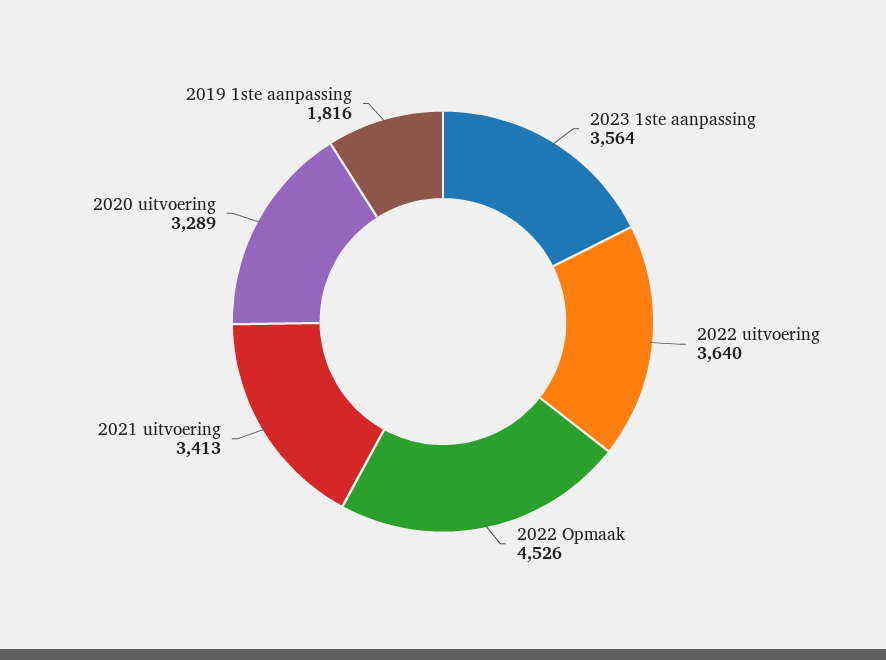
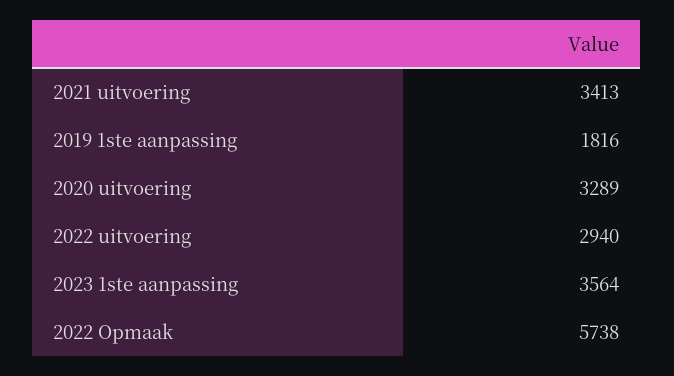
  {
    "2023 1ste aanpassing": 3564,
-   "2022 uitvoering": 3640,
+   "2022 uitvoering": 2940,
-   "2022 Opmaak": 4526,
+   "2022 Opmaak": 5738,
    "2021 uitvoering": 3413,
    "2020 uitvoering": 3289,
    "2019 1ste aanpassing": 1816
  }

